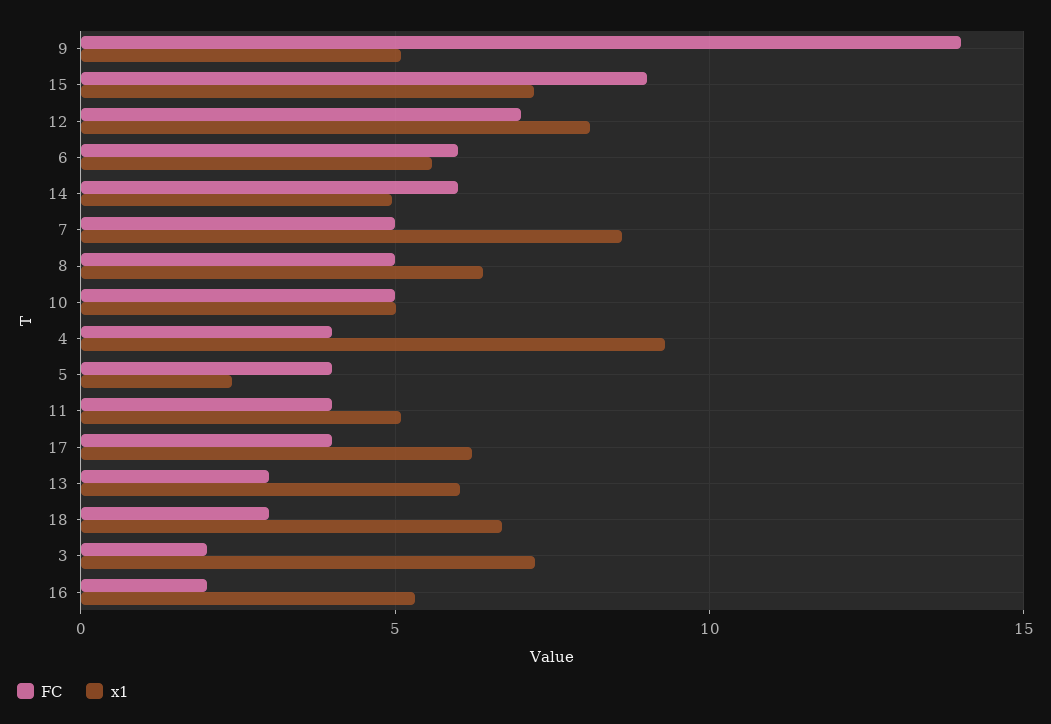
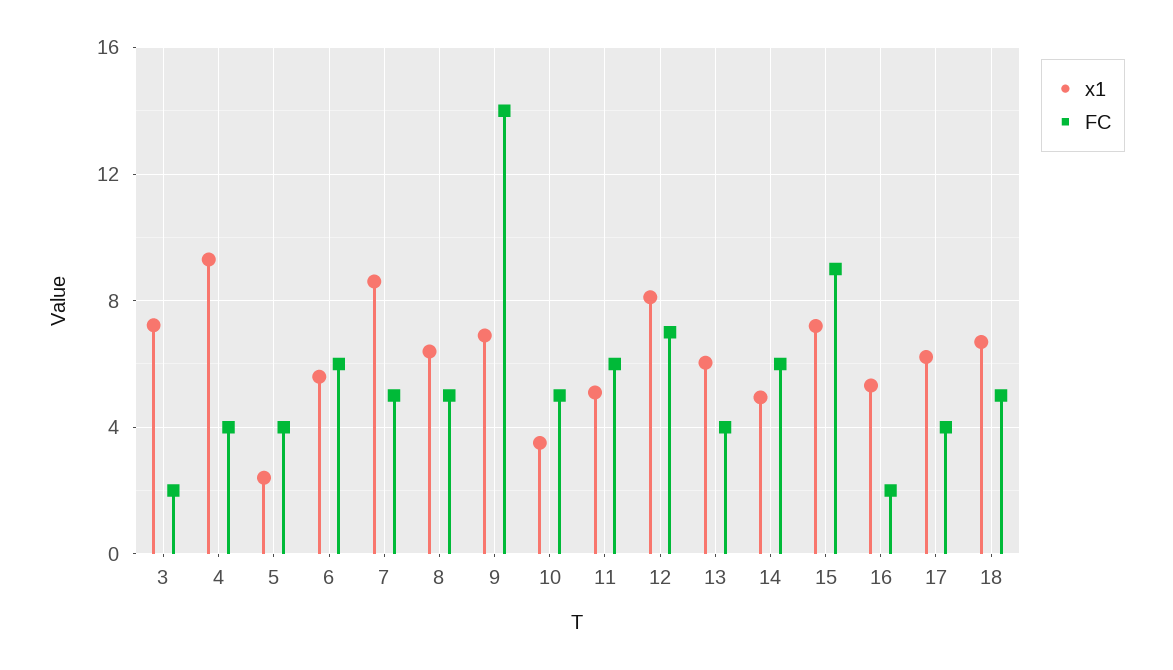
  {
    "FC": {
      "9": 14,
      "15": 9,
      "12": 7,
      "6": 6,
      "14": 6,
      "7": 5,
      "8": 5,
      "10": 5,
      "4": 4,
      "5": 4,
-     "11": 4,
+     "11": 6,
      "17": 4,
-     "13": 3,
+     "13": 4,
-     "18": 3,
+     "18": 5,
      "3": 2,
      "16": 2
    },
    "x1": {
-     "9": 5,
+     "9": 7,
      "15": 7,
      "12": 8,
      "6": 5.5,
      "14": 5,
      "7": 8.5,
      "8": 6.5,
-     "10": 5,
+     "10": 3.5,
      "4": 9.5,
      "5": 2.5,
      "11": 5,
      "17": 6,
      "13": 6,
      "18": 6.5,
      "3": 7,
      "16": 5.5
    }
  }

